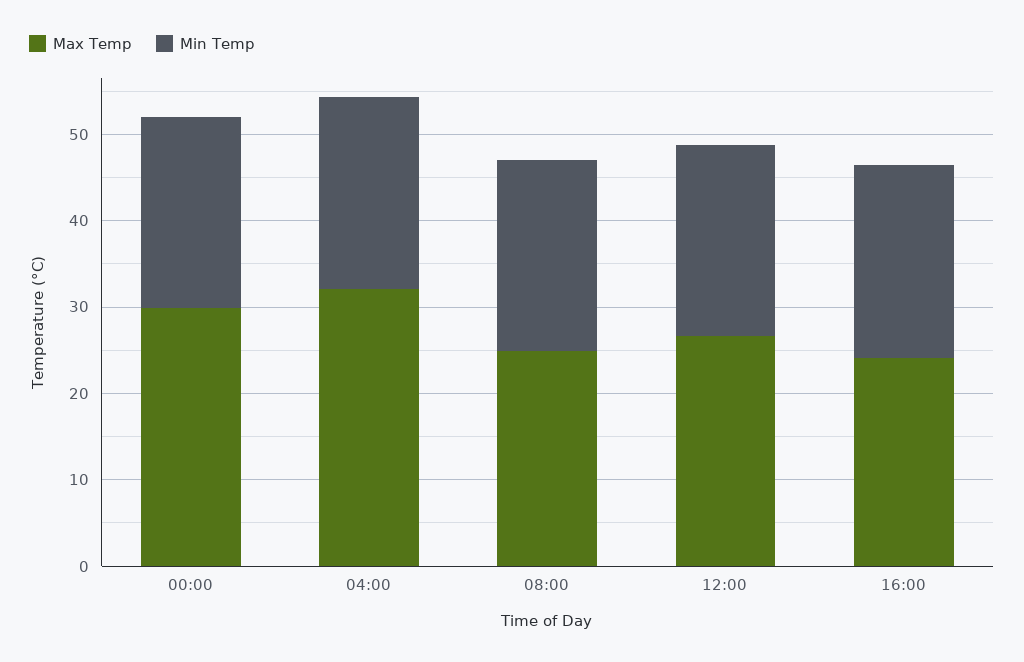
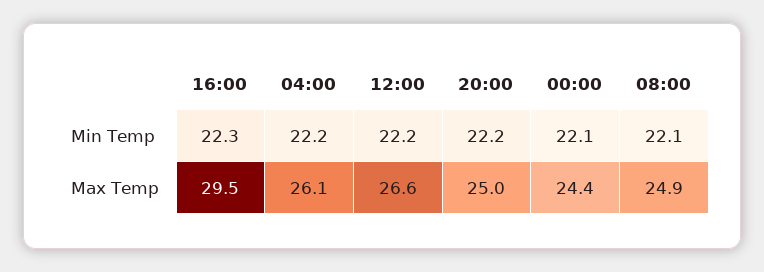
  {
    "Max Temp": {
-     "00:00": 30,
+     "00:00": 24.4,
-     "04:00": 32,
+     "04:00": 26.1,
      "08:00": 24.9,
      "12:00": 26.6,
-     "16:00": 24
+     "16:00": 29.5,
+     "20:00": 25
    },
    "Min Temp": {
      "00:00": 22.1,
      "04:00": 22.2,
      "08:00": 22.1,
      "12:00": 22.2,
-     "16:00": 22.3
+     "16:00": 22.3,
+     "20:00": 22.2
    }
  }

